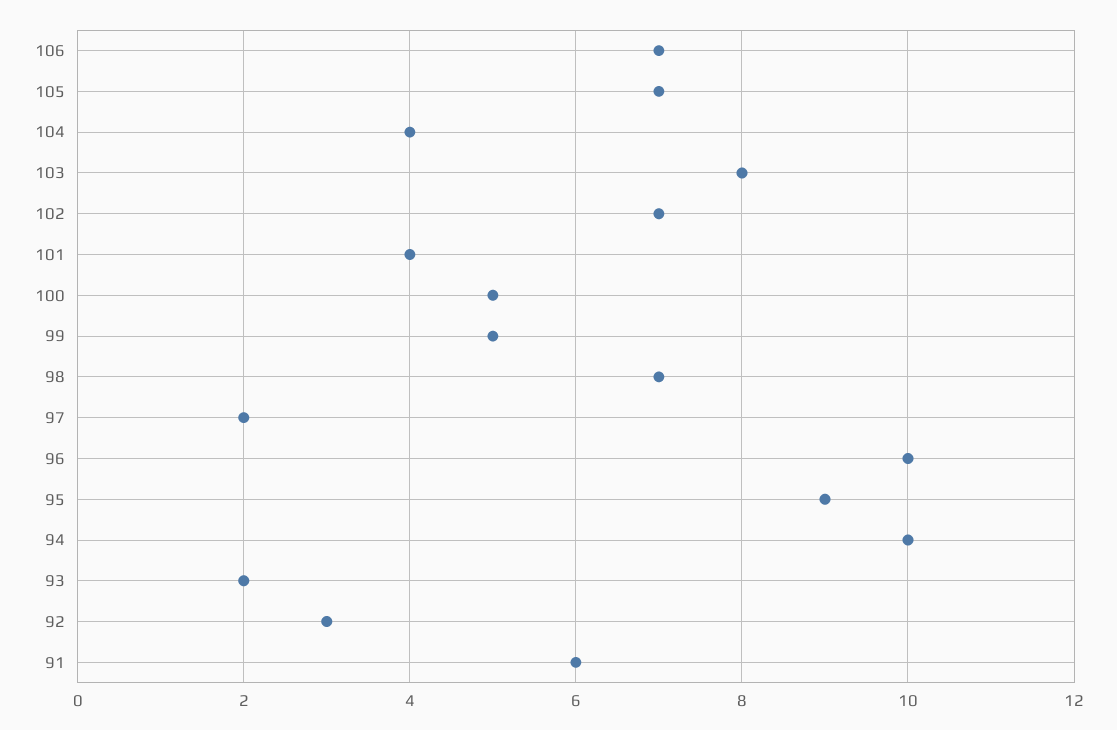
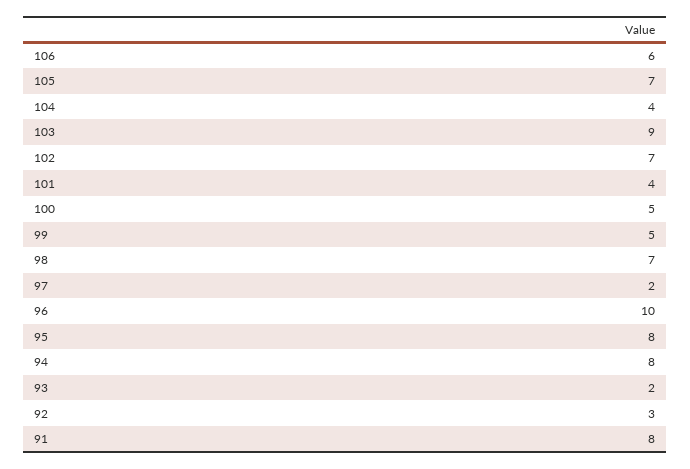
  {
-   "106": 7,
+   "106": 6,
    "105": 7,
    "104": 4,
-   "103": 8,
+   "103": 9,
    "102": 7,
    "101": 4,
    "100": 5,
    "99": 5,
    "98": 7,
    "97": 2,
    "96": 10,
-   "95": 9,
+   "95": 8,
-   "94": 10,
+   "94": 8,
    "93": 2,
    "92": 3,
-   "91": 6
+   "91": 8
  }

